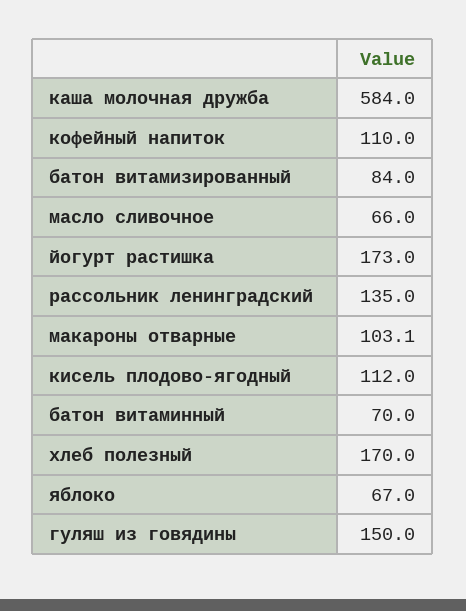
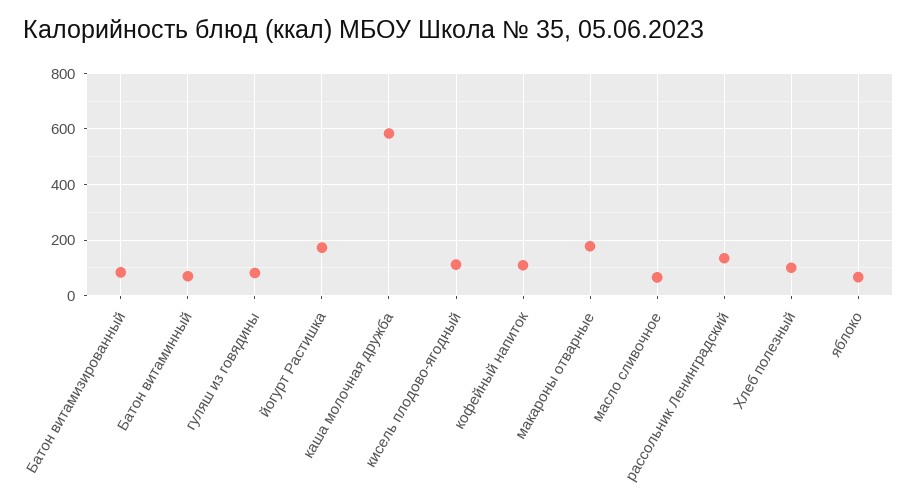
  {
    "каша молочная дружба": 584,
    "кофейный напиток": 110,
    "батон витамизированный": 84,
    "масло сливочное": 66,
    "йогурт растишка": 173,
    "рассольник ленинградский": 135,
-   "макароны отварные": 103.1,
+   "макароны отварные": 175,
    "кисель плодово-ягодный": 112,
    "батон витаминный": 70,
-   "хлеб полезный": 170,
+   "хлеб полезный": 100,
    "яблоко": 67,
-   "гуляш из говядины": 150
+   "гуляш из говядины": 75
  }

